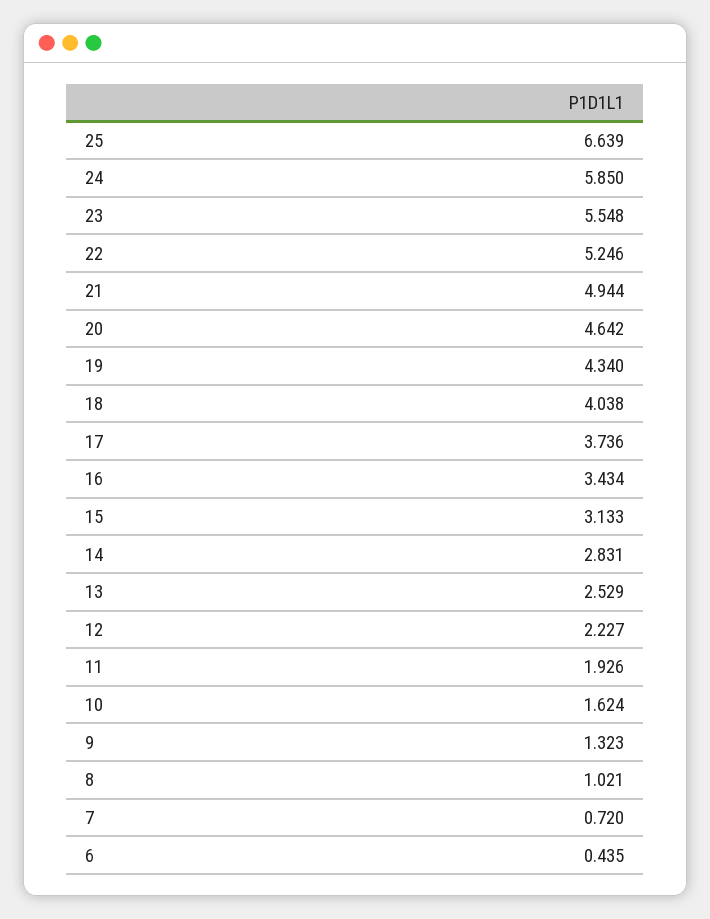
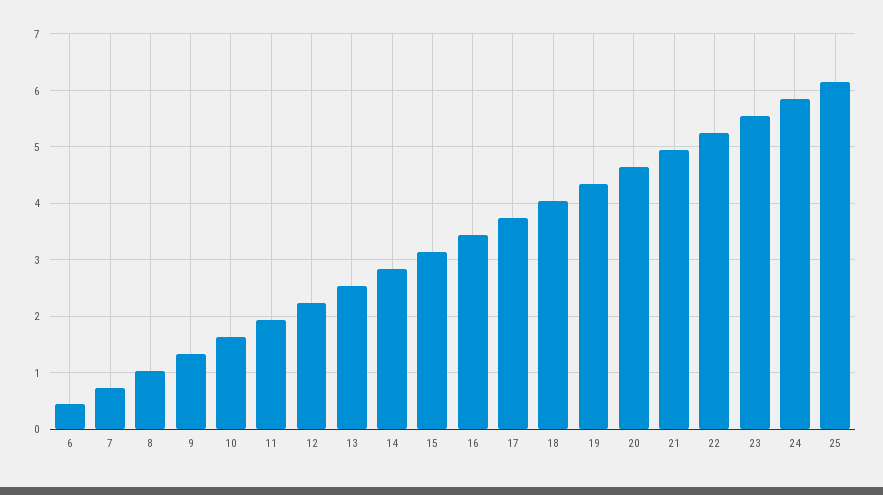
  {
-   "25": 6.639,
+   "25": 6.2,
    "24": 5.85,
    "23": 5.548,
    "22": 5.246,
    "21": 4.944,
    "20": 4.642,
    "19": 4.34,
    "18": 4.038,
    "17": 3.736,
    "16": 3.434,
    "15": 3.133,
    "14": 2.831,
    "13": 2.529,
    "12": 2.227,
    "11": 1.926,
    "10": 1.624,
    "9": 1.323,
    "8": 1.021,
    "7": 0.72,
    "6": 0.435
  }

